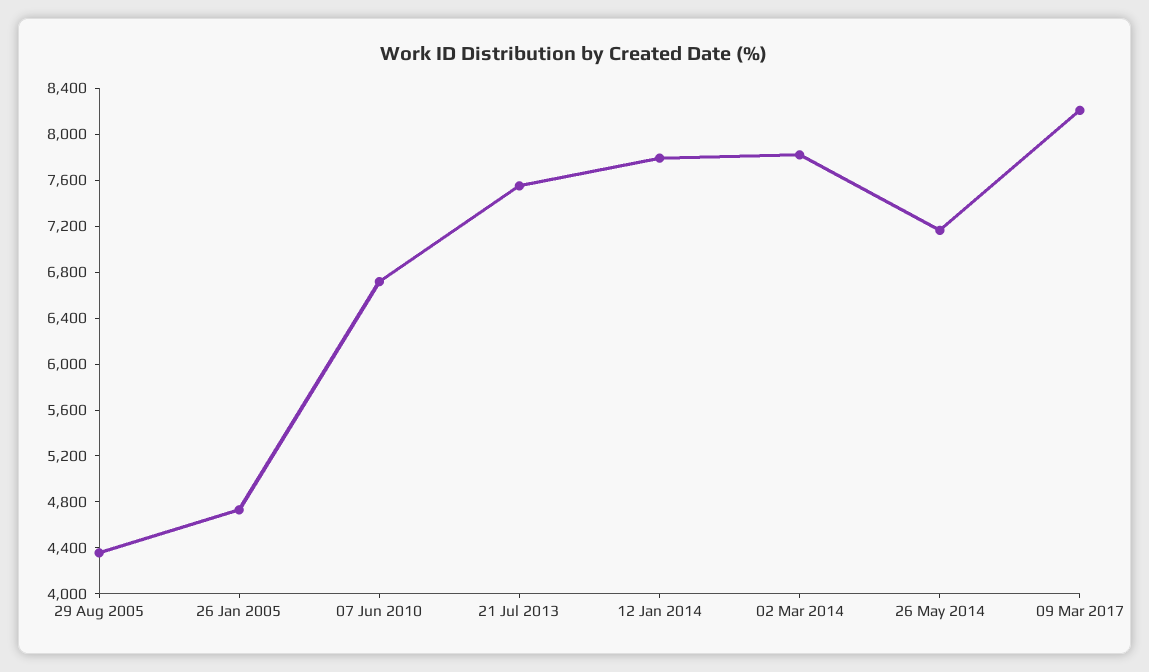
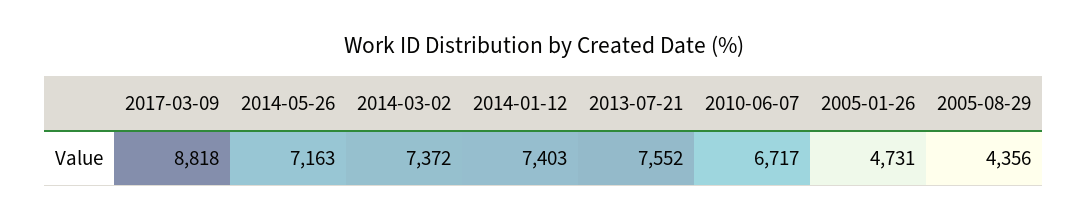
  {
    "29 Aug 2005": 4356,
    "26 Jan 2005": 4731,
    "07 Jun 2010": 6717,
    "21 Jul 2013": 7552,
-   "12 Jan 2014": 7800,
+   "12 Jan 2014": 7403,
-   "02 Mar 2014": 7800,
+   "02 Mar 2014": 7372,
    "26 May 2014": 7163,
-   "09 Mar 2017": 8200
+   "09 Mar 2017": 8818
  }

